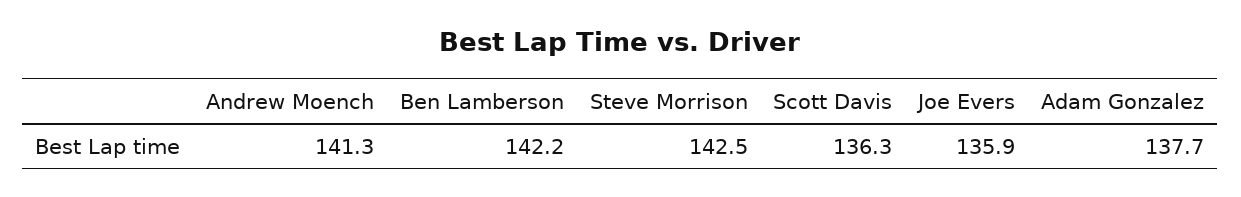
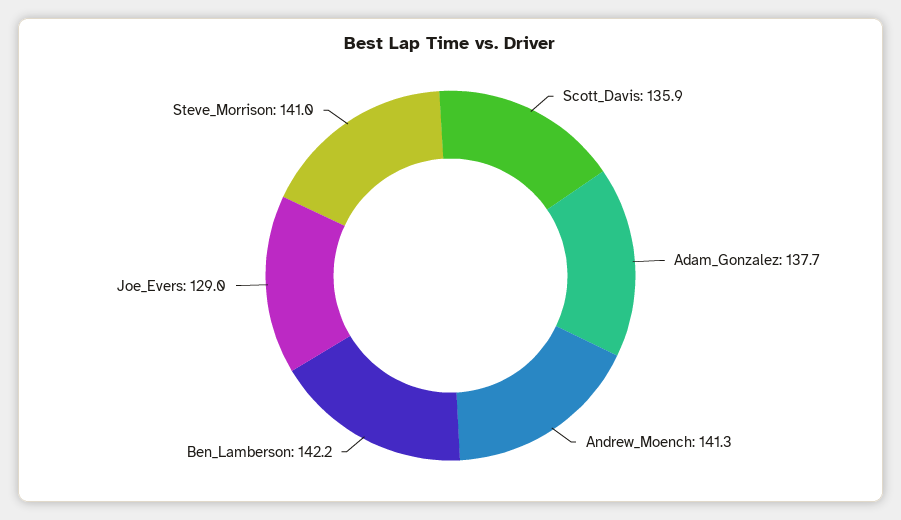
  {
    "Andrew Moench": 141.3,
    "Ben Lamberson": 142.2,
-   "Steve Morrison": 142.5,
+   "Steve Morrison": 141,
-   "Scott Davis": 136.3,
+   "Scott Davis": 135.9,
-   "Joe Evers": 135.9,
+   "Joe Evers": 129,
    "Adam Gonzalez": 137.7
  }

